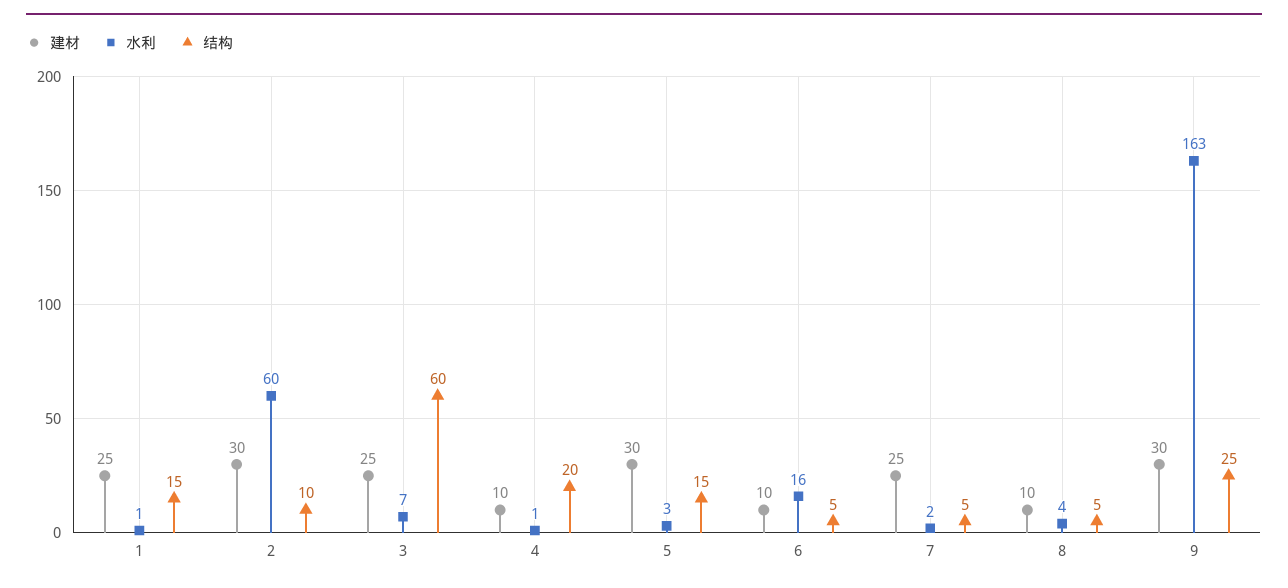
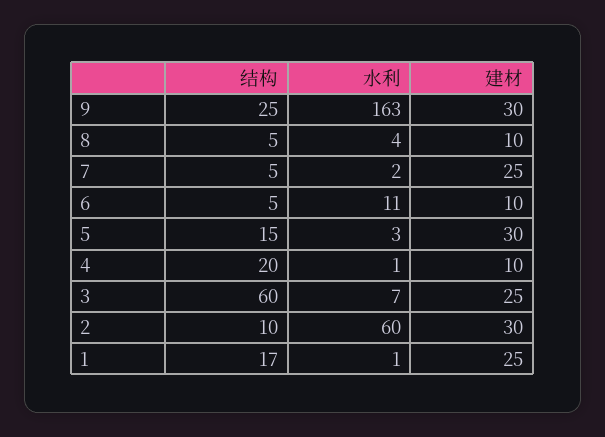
  {
    "建材": {
      "1": 25,
      "2": 30,
      "3": 25,
      "4": 10,
      "5": 30,
      "6": 10,
      "7": 25,
      "8": 10,
      "9": 30
    },
    "水利": {
      "1": 1,
      "2": 60,
      "3": 7,
      "4": 1,
      "5": 3,
-     "6": 16,
+     "6": 11,
      "7": 2,
      "8": 4,
      "9": 163
    },
    "结构": {
-     "1": 15,
+     "1": 17,
      "2": 10,
      "3": 60,
      "4": 20,
      "5": 15,
      "6": 5,
      "7": 5,
      "8": 5,
      "9": 25
    }
  }

